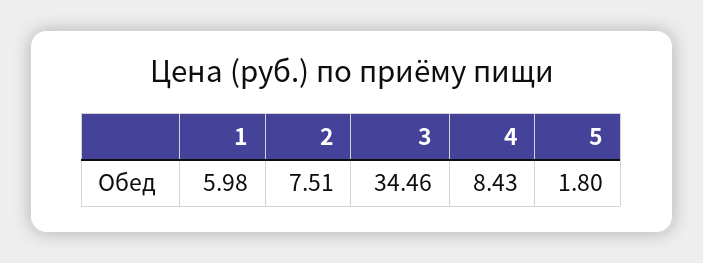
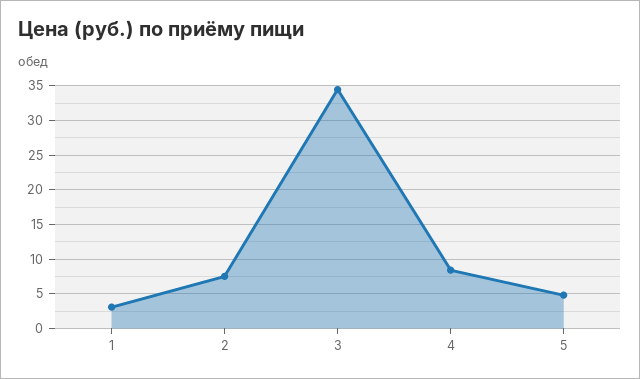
  {
-   "1": 5.98,
+   "1": 3,
    "2": 7.51,
    "3": 34.46,
    "4": 8.43,
-   "5": 1.8
+   "5": 5
  }

